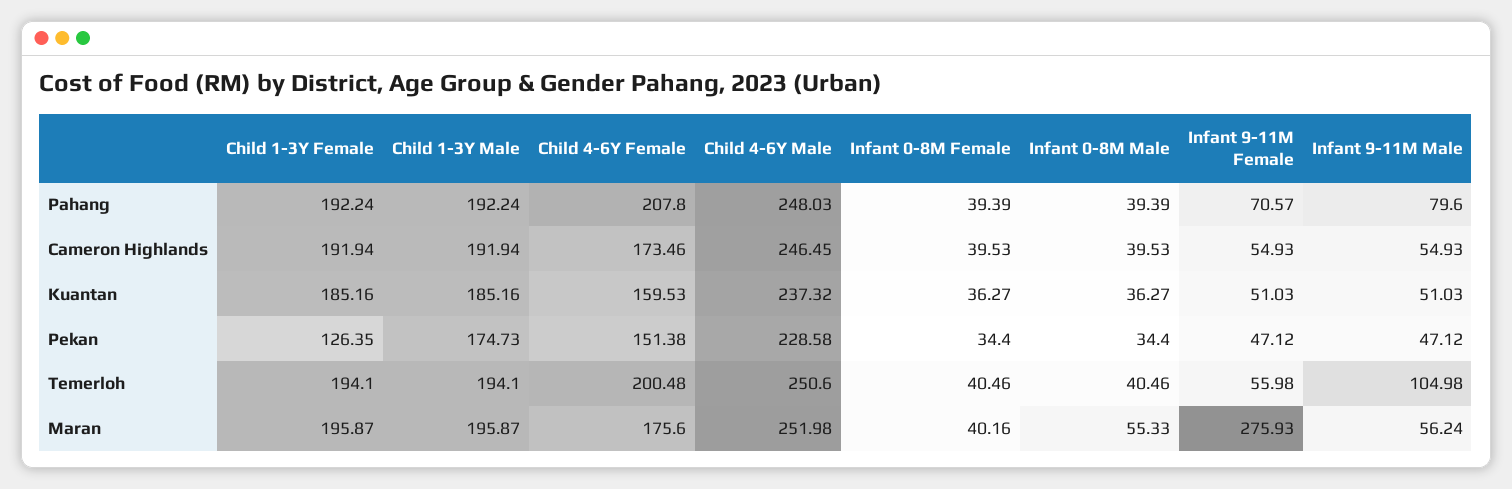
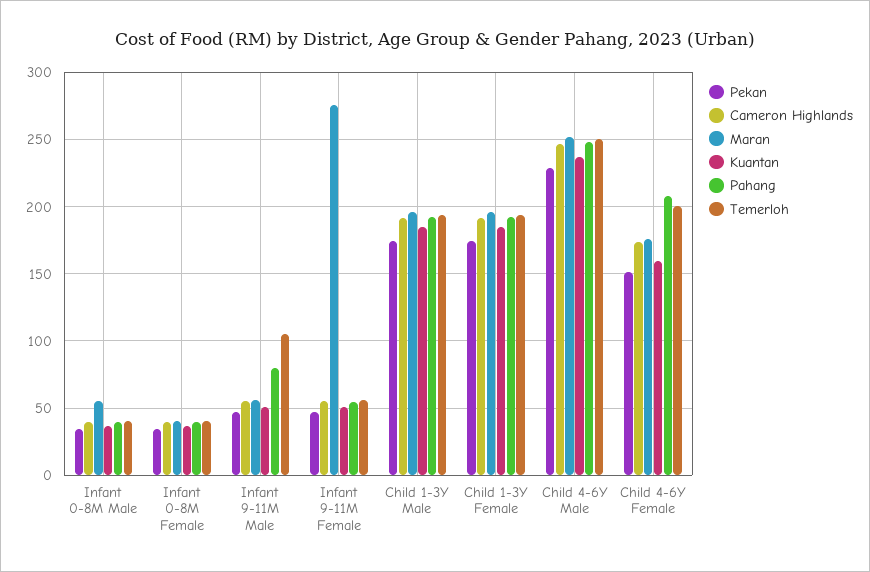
  {
    "Pahang": {
      "Child 1-3Y Female": 192.24,
      "Child 1-3Y Male": 192.24,
      "Child 4-6Y Female": 207.8,
      "Child 4-6Y Male": 248.03,
      "Infant 0-8M Female": 39.39,
      "Infant 0-8M Male": 39.39,
-     "Infant 9-11M Female": 70.57,
+     "Infant 9-11M Female": 55,
      "Infant 9-11M Male": 79.6
    },
    "Cameron Highlands": {
      "Child 1-3Y Female": 191.94,
      "Child 1-3Y Male": 191.94,
      "Child 4-6Y Female": 173.46,
      "Child 4-6Y Male": 246.45,
      "Infant 0-8M Female": 39.53,
      "Infant 0-8M Male": 39.53,
      "Infant 9-11M Female": 54.93,
      "Infant 9-11M Male": 54.93
    },
    "Kuantan": {
      "Child 1-3Y Female": 185.16,
      "Child 1-3Y Male": 185.16,
      "Child 4-6Y Female": 159.53,
      "Child 4-6Y Male": 237.32,
      "Infant 0-8M Female": 36.27,
      "Infant 0-8M Male": 36.27,
      "Infant 9-11M Female": 51.03,
      "Infant 9-11M Male": 51.03
    },
    "Pekan": {
-     "Child 1-3Y Female": 126.35,
+     "Child 1-3Y Female": 175,
      "Child 1-3Y Male": 174.73,
      "Child 4-6Y Female": 151.38,
      "Child 4-6Y Male": 228.58,
      "Infant 0-8M Female": 34.4,
      "Infant 0-8M Male": 34.4,
      "Infant 9-11M Female": 47.12,
      "Infant 9-11M Male": 47.12
    },
    "Temerloh": {
      "Child 1-3Y Female": 194.1,
      "Child 1-3Y Male": 194.1,
      "Child 4-6Y Female": 200.48,
      "Child 4-6Y Male": 250.6,
      "Infant 0-8M Female": 40.46,
      "Infant 0-8M Male": 40.46,
      "Infant 9-11M Female": 55.98,
      "Infant 9-11M Male": 104.98
    },
    "Maran": {
      "Child 1-3Y Female": 195.87,
      "Child 1-3Y Male": 195.87,
      "Child 4-6Y Female": 175.6,
      "Child 4-6Y Male": 251.98,
      "Infant 0-8M Female": 40.16,
      "Infant 0-8M Male": 55.33,
      "Infant 9-11M Female": 275.93,
      "Infant 9-11M Male": 56.24
    }
  }

